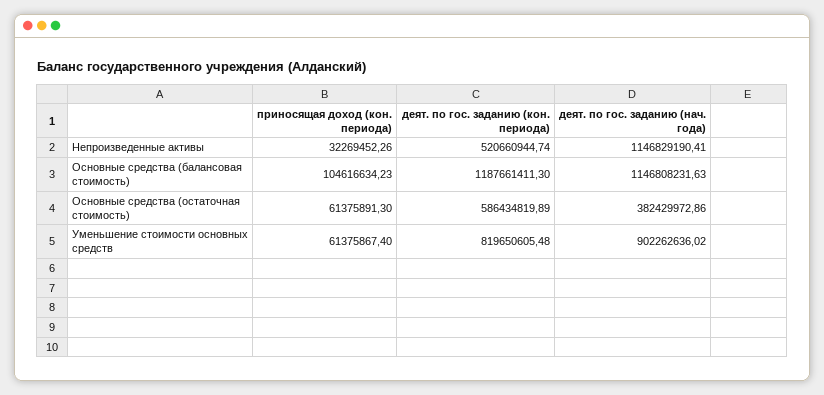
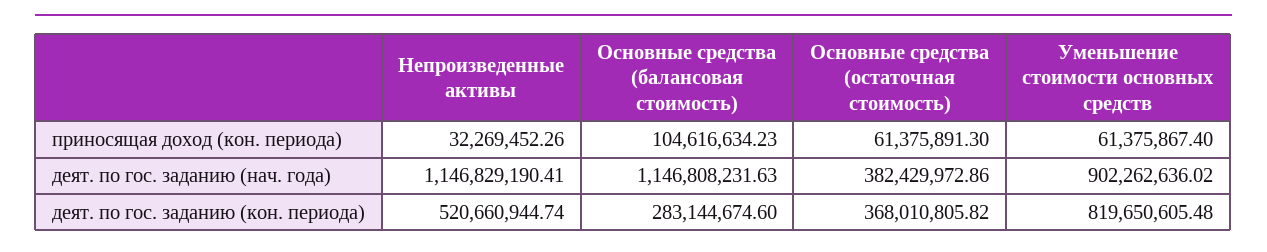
  {
    "приносящая доход (кон. периода)": {
      "Непроизведенные активы": 32269452.26,
      "Основные средства (балансовая стоимость)": 104616634.23,
      "Основные средства (остаточная стоимость)": 61375891.3,
      "Уменьшение стоимости основных средств": 61375867.4
    },
    "деят. по гос. заданию (кон. периода)": {
      "Непроизведенные активы": 520660944.74,
-     "Основные средства (балансовая стоимость)": 1187661411.3,
+     "Основные средства (балансовая стоимость)": 283144674.6,
-     "Основные средства (остаточная стоимость)": 586434819.89,
+     "Основные средства (остаточная стоимость)": 368010805.82,
      "Уменьшение стоимости основных средств": 819650605.48
    },
    "деят. по гос. заданию (нач. года)": {
      "Непроизведенные активы": 1146829190.41,
      "Основные средства (балансовая стоимость)": 1146808231.63,
      "Основные средства (остаточная стоимость)": 382429972.86,
      "Уменьшение стоимости основных средств": 902262636.02
    }
  }

